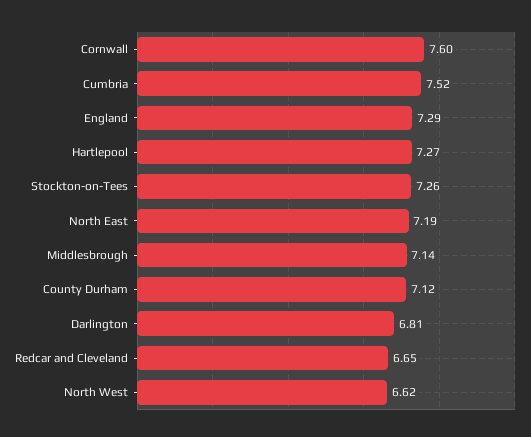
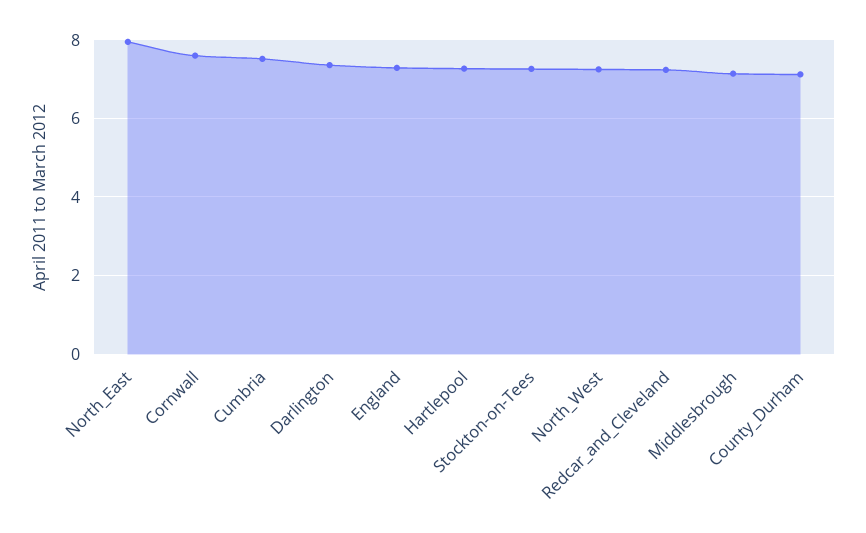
  {
    "Cornwall": 7.6,
    "Cumbria": 7.52,
    "England": 7.29,
    "Hartlepool": 7.27,
    "Stockton-on-Tees": 7.26,
-   "North East": 7.19,
+   "North East": 8,
    "Middlesbrough": 7.14,
    "County Durham": 7.12,
-   "Darlington": 6.81,
+   "Darlington": 7.4,
-   "Redcar and Cleveland": 6.65,
+   "Redcar and Cleveland": 7.2,
-   "North West": 6.62
+   "North West": 7.2
  }

